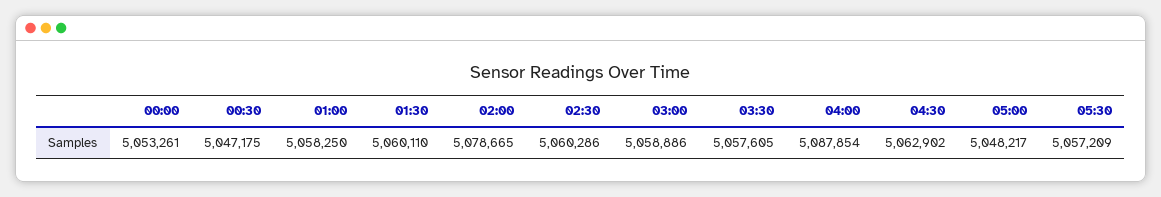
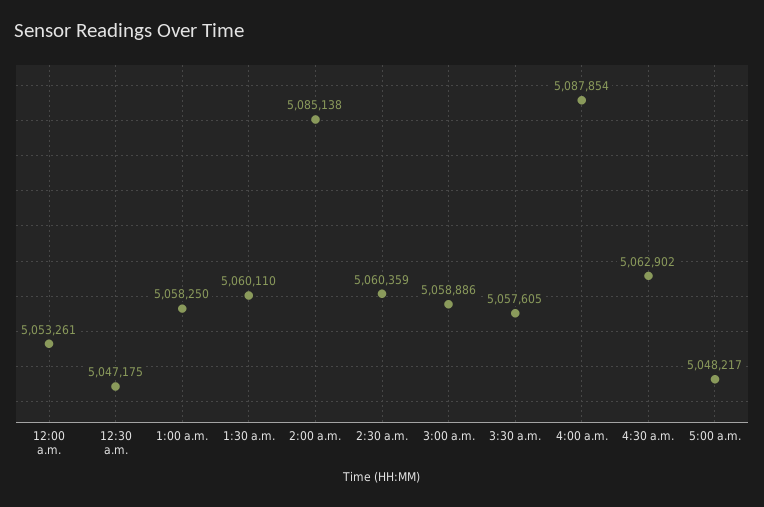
  {
    "00:00": 5053261,
    "00:30": 5047175,
    "01:00": 5058250,
    "01:30": 5060110,
-   "02:00": 5078665,
+   "02:00": 5085138,
-   "02:30": 5060286,
+   "02:30": 5060359,
    "03:00": 5058886,
    "03:30": 5057605,
    "04:00": 5087854,
    "04:30": 5062902,
-   "05:00": 5048217,
+   "05:00": 5048217
-   "05:30": 5057209
  }

